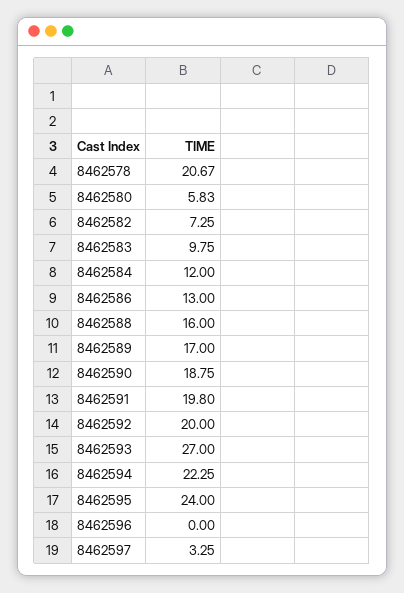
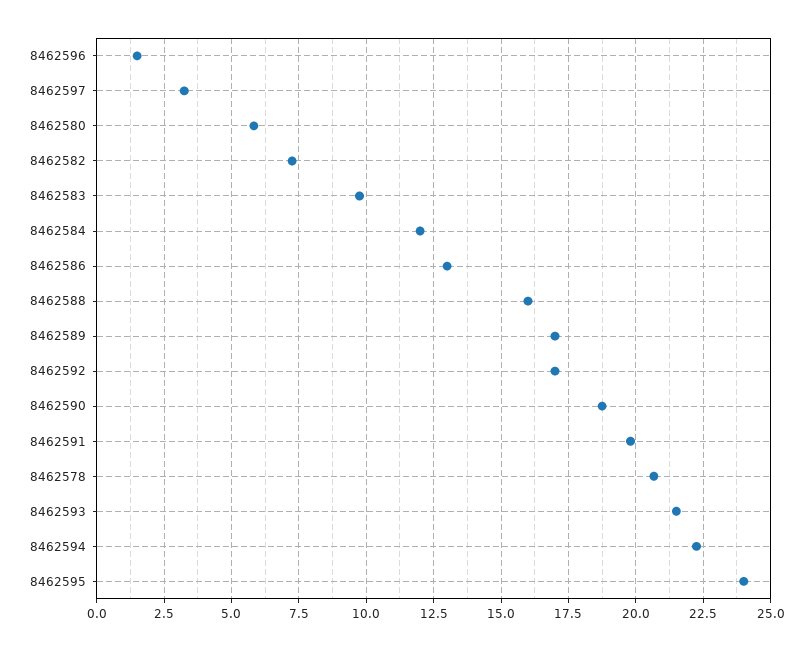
  {
    "8462578": 20.67,
    "8462580": 5.83,
    "8462582": 7.25,
    "8462583": 9.75,
    "8462584": 12,
    "8462586": 13,
    "8462588": 16,
    "8462589": 17,
    "8462590": 18.75,
    "8462591": 19.8,
-   "8462592": 20,
+   "8462592": 17,
-   "8462593": 27,
+   "8462593": 21.5,
    "8462594": 22.25,
    "8462595": 24,
-   "8462596": 0,
+   "8462596": 1.5,
    "8462597": 3.25
  }

